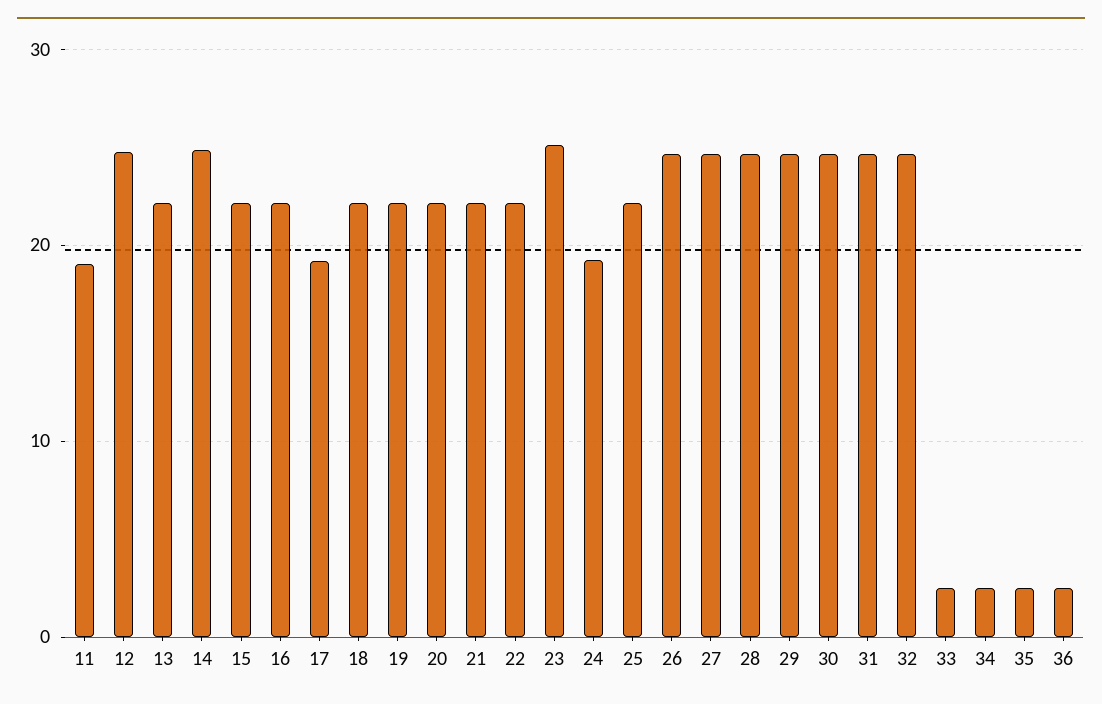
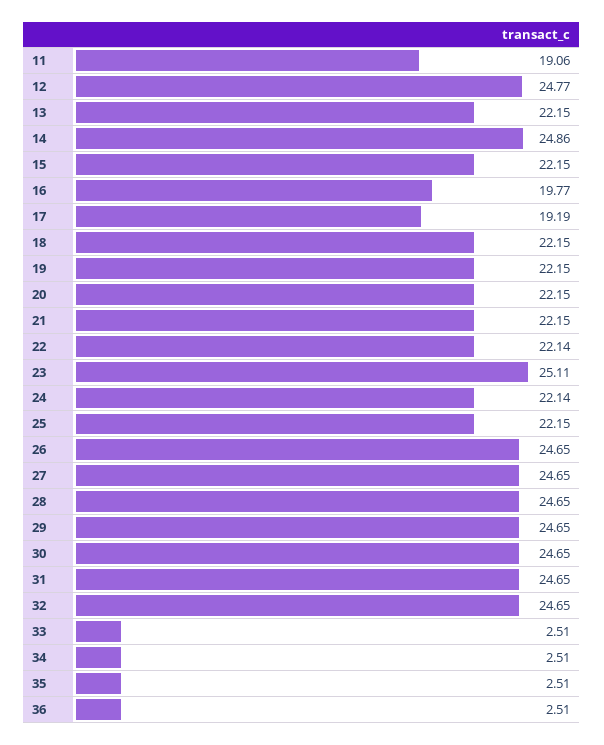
  {
    "11": 19.06,
    "12": 24.77,
    "13": 22.15,
    "14": 24.86,
    "15": 22.15,
-   "16": 22,
+   "16": 19.77,
    "17": 19.19,
    "18": 22.15,
    "19": 22.15,
    "20": 22.15,
    "21": 22.15,
    "22": 22.14,
    "23": 25.11,
-   "24": 19,
+   "24": 22.14,
    "25": 22.15,
    "26": 24.65,
    "27": 24.65,
    "28": 24.65,
    "29": 24.65,
    "30": 24.65,
    "31": 24.65,
    "32": 24.65,
    "33": 2.51,
    "34": 2.51,
    "35": 2.51,
    "36": 2.51
  }

